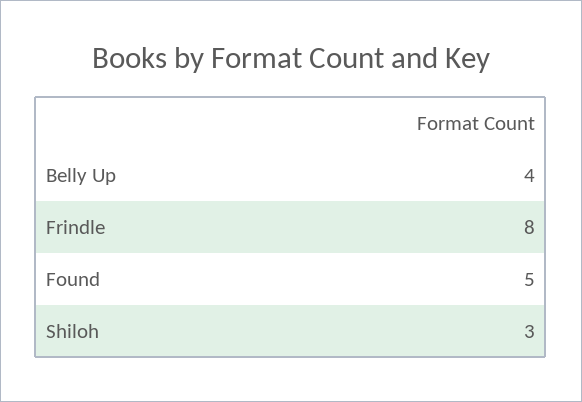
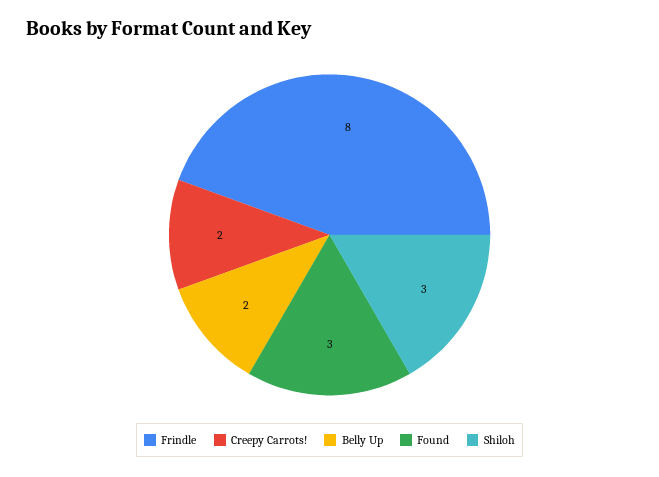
  {
-   "Belly Up": 4,
+   "Belly Up": 2,
    "Frindle": 8,
-   "Found": 5,
+   "Found": 3,
-   "Shiloh": 3
+   "Shiloh": 3,
+   "Creepy Carrots!": 2
  }

